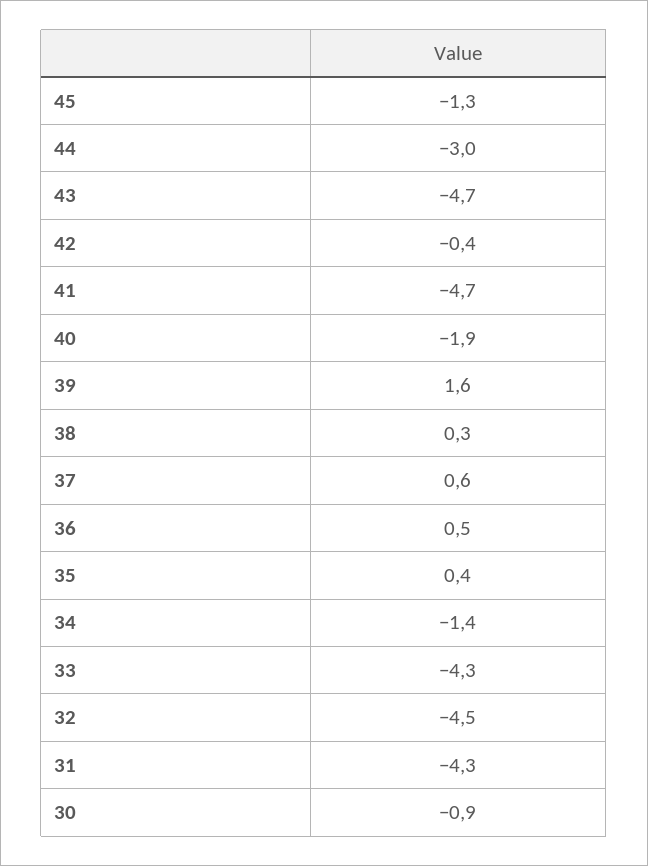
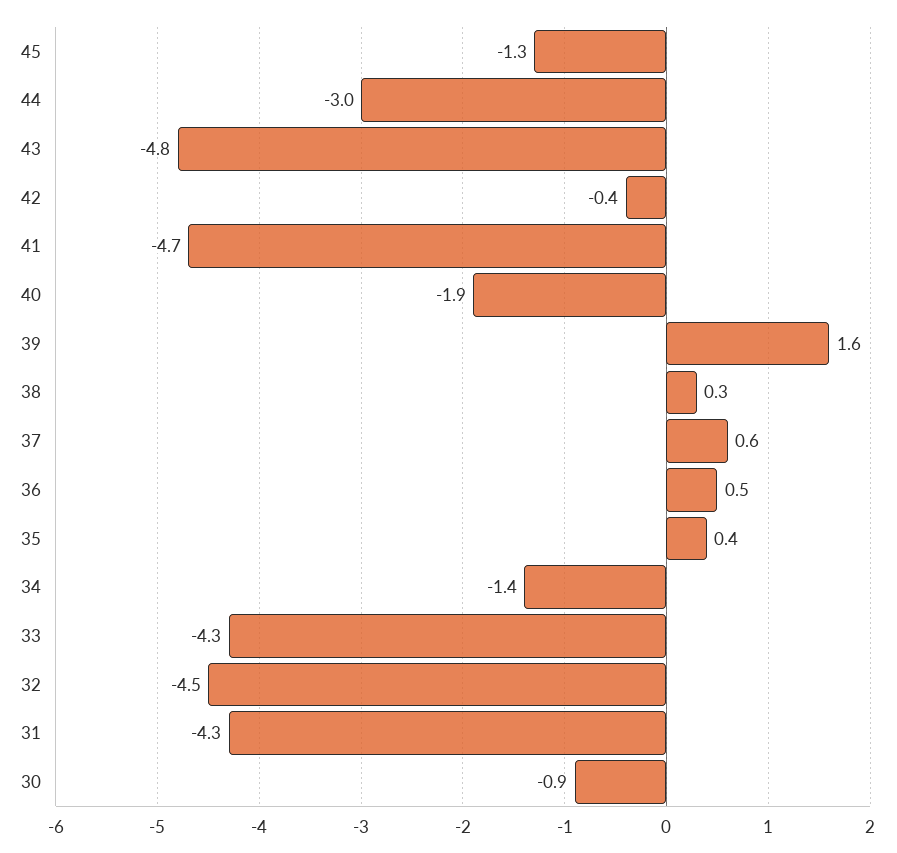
  {
    "45": -1.3,
    "44": -3,
-   "43": -4.7,
+   "43": -4.8,
    "42": -0.4,
    "41": -4.7,
    "40": -1.9,
    "39": 1.6,
    "38": 0.3,
    "37": 0.6,
    "36": 0.5,
    "35": 0.4,
    "34": -1.4,
    "33": -4.3,
    "32": -4.5,
    "31": -4.3,
    "30": -0.9
  }

